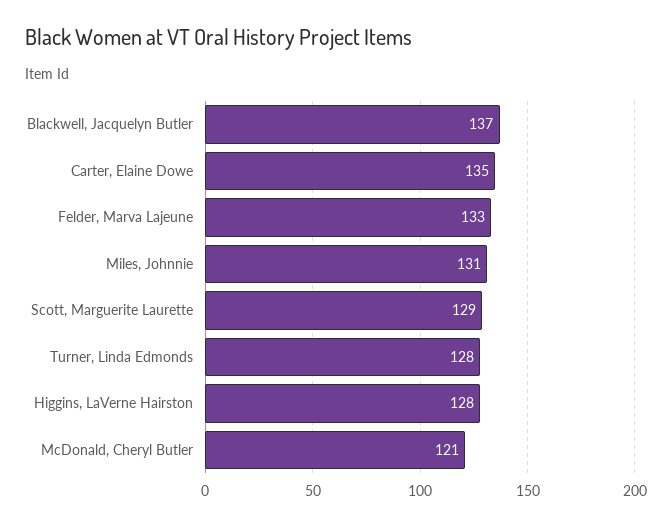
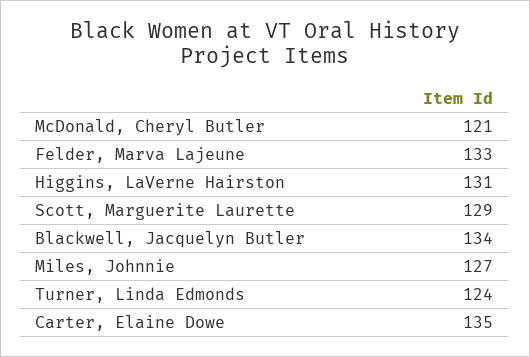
  {
-   "Blackwell, Jacquelyn Butler": 137,
+   "Blackwell, Jacquelyn Butler": 134,
    "Carter, Elaine Dowe": 135,
    "Felder, Marva Lajeune": 133,
-   "Miles, Johnnie": 131,
+   "Miles, Johnnie": 127,
    "Scott, Marguerite Laurette": 129,
-   "Turner, Linda Edmonds": 128,
+   "Turner, Linda Edmonds": 124,
-   "Higgins, LaVerne Hairston": 128,
+   "Higgins, LaVerne Hairston": 131,
    "McDonald, Cheryl Butler": 121
  }

